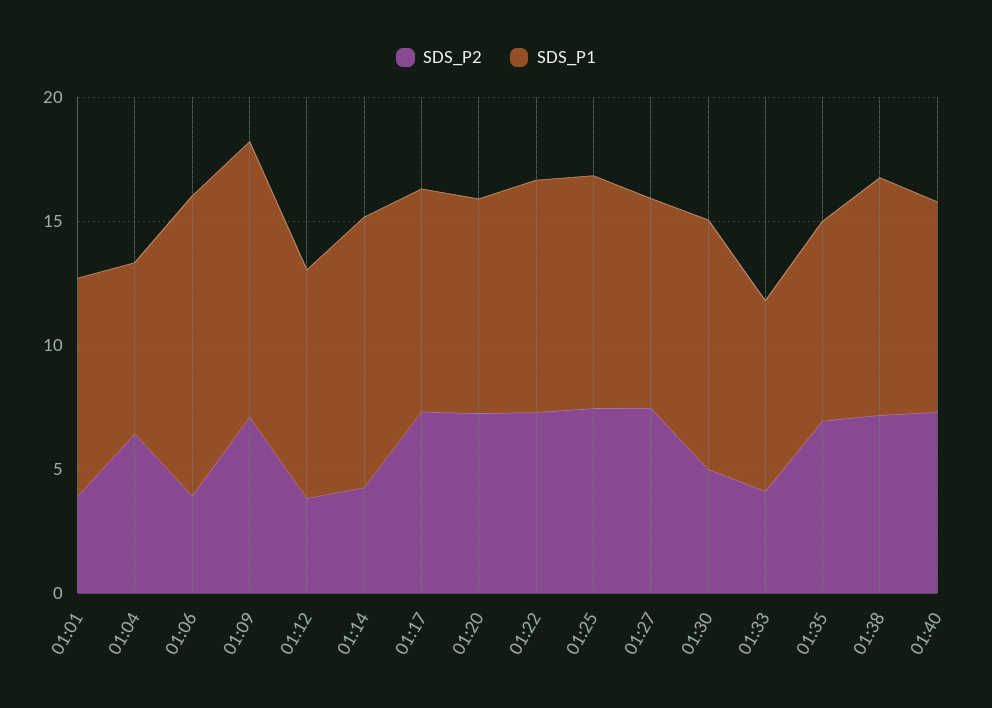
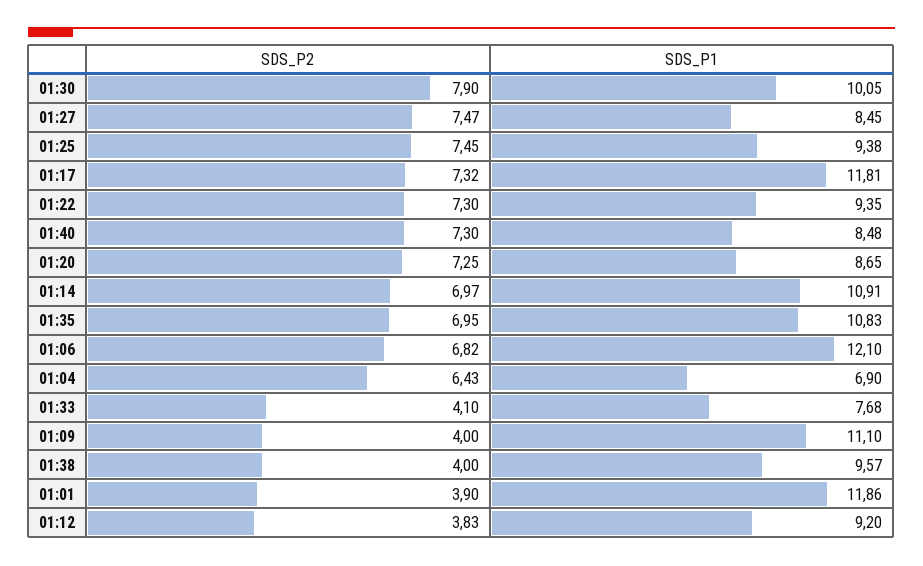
  {
    "SDS_P2": {
      "01:01": 3.9,
      "01:04": 6.43,
-     "01:06": 4,
+     "01:06": 6.82,
-     "01:09": 7,
+     "01:09": 4,
      "01:12": 3.83,
-     "01:14": 4,
+     "01:14": 6.97,
      "01:17": 7.32,
      "01:20": 7.25,
      "01:22": 7.3,
      "01:25": 7.45,
      "01:27": 7.47,
-     "01:30": 5,
+     "01:30": 7.9,
      "01:33": 4.1,
      "01:35": 6.95,
-     "01:38": 7,
+     "01:38": 4,
      "01:40": 7.3
    },
    "SDS_P1": {
-     "01:01": 9,
+     "01:01": 11.86,
      "01:04": 6.9,
      "01:06": 12.1,
      "01:09": 11.1,
      "01:12": 9.2,
      "01:14": 10.91,
-     "01:17": 9,
+     "01:17": 11.81,
      "01:20": 8.65,
      "01:22": 9.35,
      "01:25": 9.38,
      "01:27": 8.45,
      "01:30": 10.05,
      "01:33": 7.68,
-     "01:35": 8,
+     "01:35": 10.83,
      "01:38": 9.57,
      "01:40": 8.48
    }
  }

